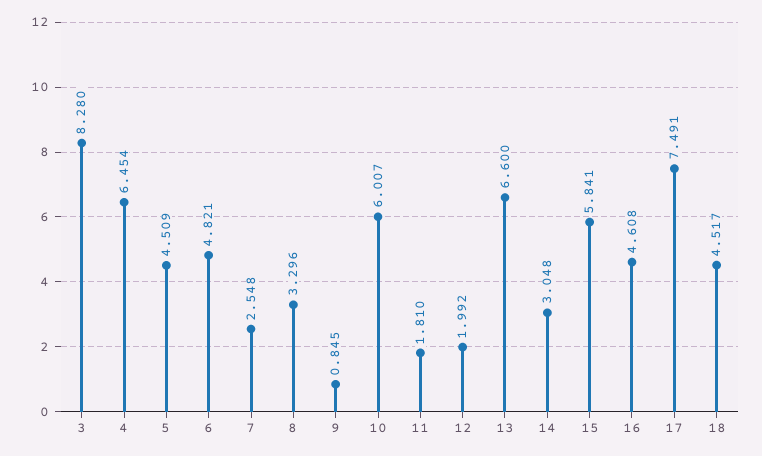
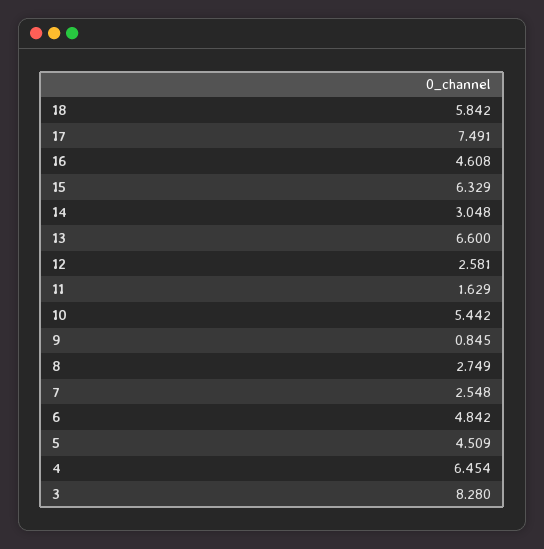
  {
    "3": 8.28,
    "4": 6.454,
    "5": 4.509,
-   "6": 4.821,
+   "6": 4.842,
    "7": 2.548,
-   "8": 3.296,
+   "8": 2.749,
    "9": 0.845,
-   "10": 6.007,
+   "10": 5.442,
-   "11": 1.81,
+   "11": 1.629,
-   "12": 1.992,
+   "12": 2.581,
    "13": 6.6,
    "14": 3.048,
-   "15": 5.841,
+   "15": 6.329,
    "16": 4.608,
    "17": 7.491,
-   "18": 4.517
+   "18": 5.842
  }

